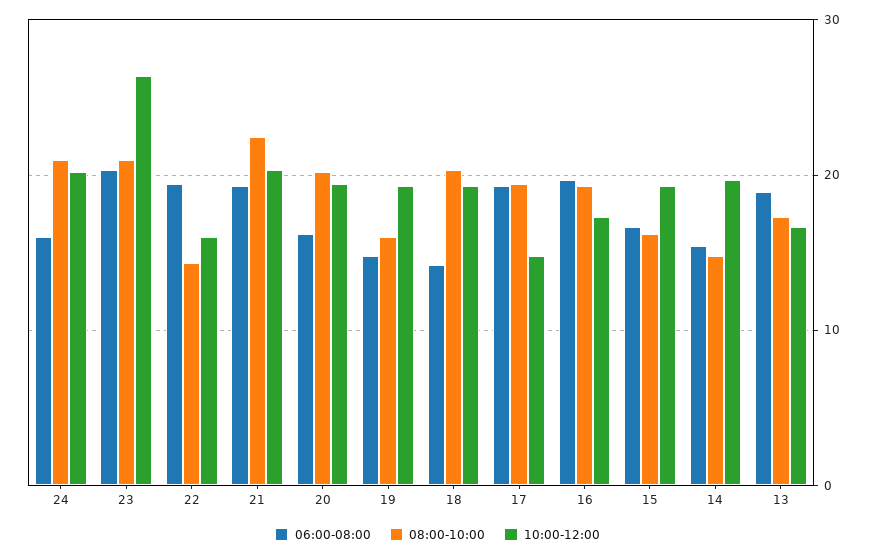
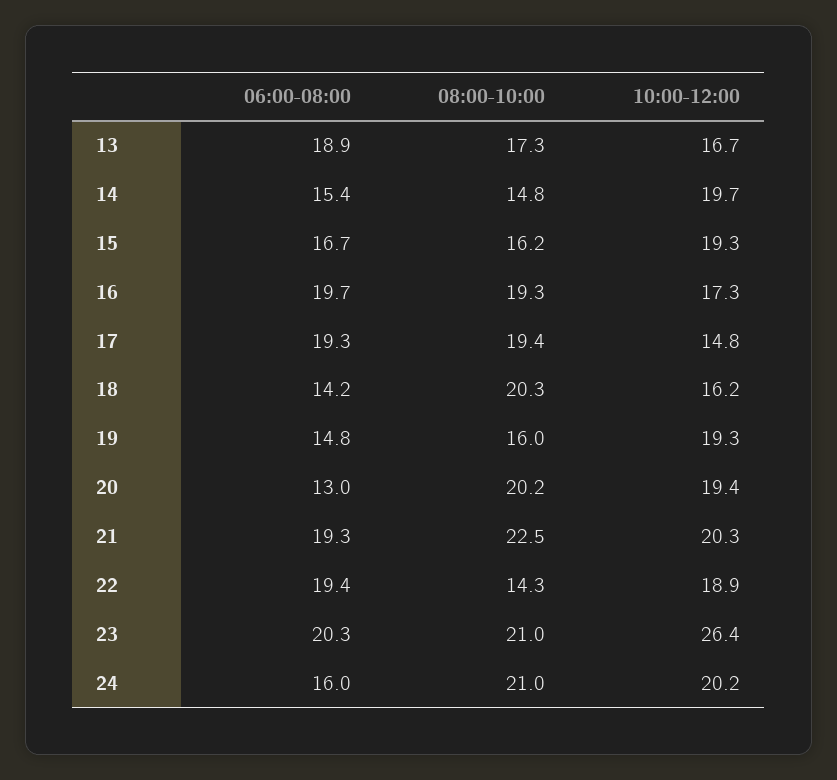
  {
    "06:00-08:00": {
      "24": 16,
      "23": 20.3,
      "22": 19.4,
      "21": 19.3,
-     "20": 16,
+     "20": 13,
      "19": 14.8,
      "18": 14.2,
      "17": 19.3,
      "16": 19.7,
      "15": 16.7,
      "14": 15.4,
      "13": 18.9
    },
    "08:00-10:00": {
      "24": 21,
      "23": 21,
      "22": 14.3,
      "21": 22.5,
      "20": 20.2,
      "19": 16,
      "18": 20.3,
      "17": 19.4,
      "16": 19.3,
      "15": 16.2,
      "14": 14.8,
      "13": 17.3
    },
    "10:00-12:00": {
      "24": 20.2,
      "23": 26.4,
-     "22": 16,
+     "22": 18.9,
      "21": 20.3,
      "20": 19.4,
      "19": 19.3,
-     "18": 19,
+     "18": 16.2,
      "17": 14.8,
      "16": 17.3,
      "15": 19.3,
      "14": 19.7,
      "13": 16.7
    }
  }

